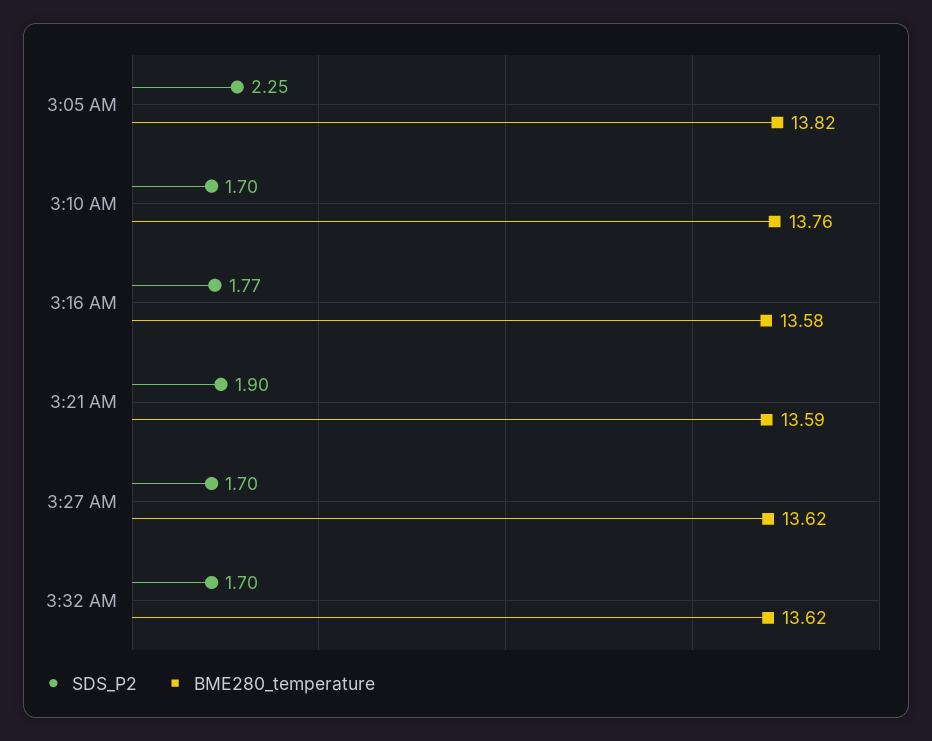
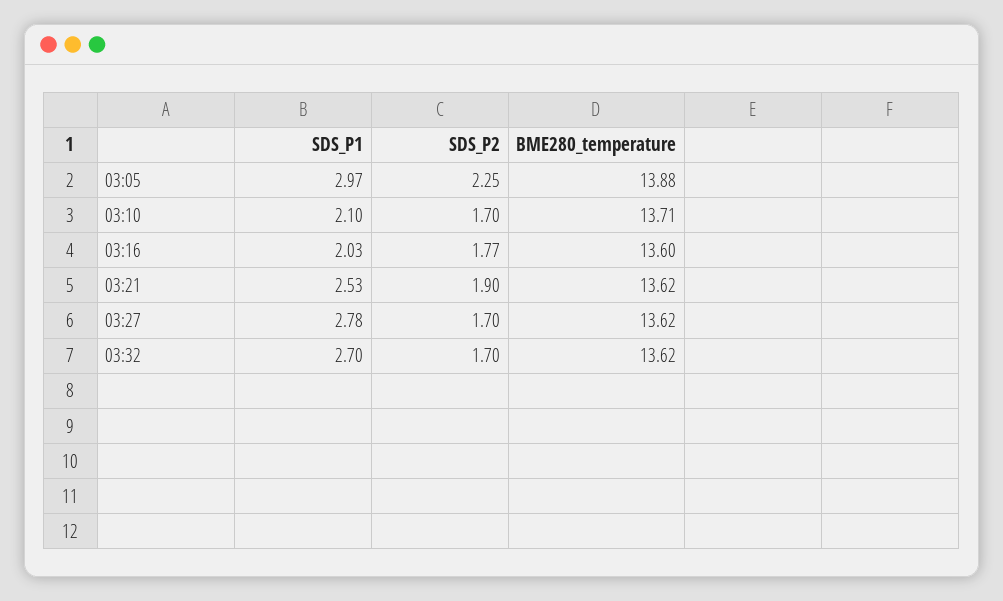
  {
    "SDS_P2": {
      "3:05 AM": 2.25,
      "3:10 AM": 1.7,
      "3:16 AM": 1.77,
      "3:21 AM": 1.9,
      "3:27 AM": 1.7,
      "3:32 AM": 1.7
    },
    "BME280_temperature": {
-     "3:05 AM": 13.82,
+     "3:05 AM": 13.88,
-     "3:10 AM": 13.76,
+     "3:10 AM": 13.71,
-     "3:16 AM": 13.58,
+     "3:16 AM": 13.6,
-     "3:21 AM": 13.59,
+     "3:21 AM": 13.62,
      "3:27 AM": 13.62,
      "3:32 AM": 13.62
-   }
+   },
+   "SDS_P1": {
+     "3:05 AM": 2.97,
+     "3:10 AM": 2.1,
+     "3:16 AM": 2.03,
+     "3:21 AM": 2.53,
+     "3:27 AM": 2.78,
+     "3:32 AM": 2.7
+   }
  }

